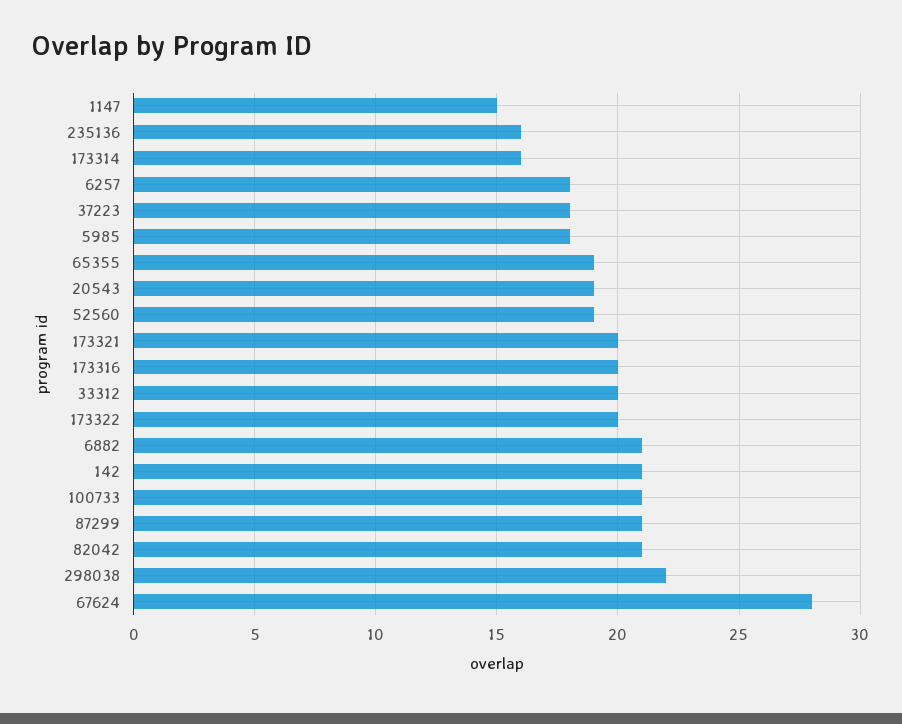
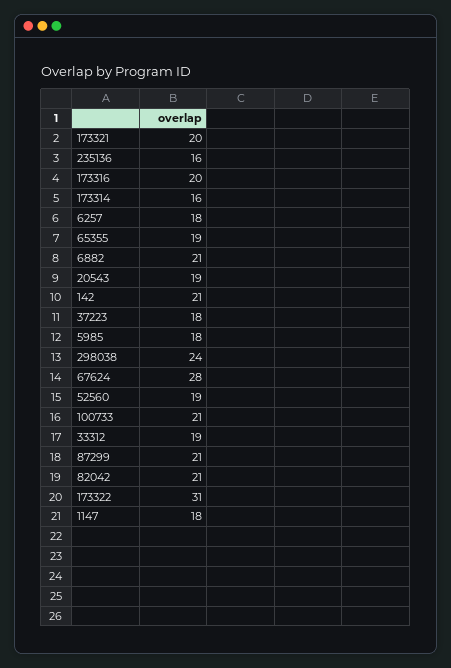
  {
-   "1147": 15,
+   "1147": 18,
    "235136": 16,
    "173314": 16,
    "6257": 18,
    "37223": 18,
    "5985": 18,
    "65355": 19,
    "20543": 19,
    "52560": 19,
    "173321": 20,
    "173316": 20,
-   "33312": 20,
+   "33312": 19,
-   "173322": 20,
+   "173322": 31,
    "6882": 21,
    "142": 21,
    "100733": 21,
    "87299": 21,
    "82042": 21,
-   "298038": 22,
+   "298038": 24,
    "67624": 28
  }

